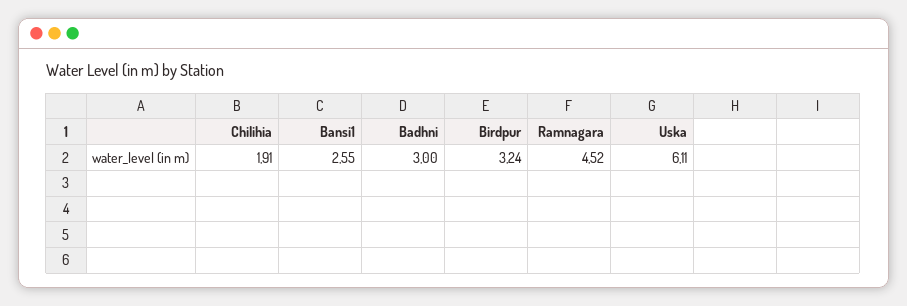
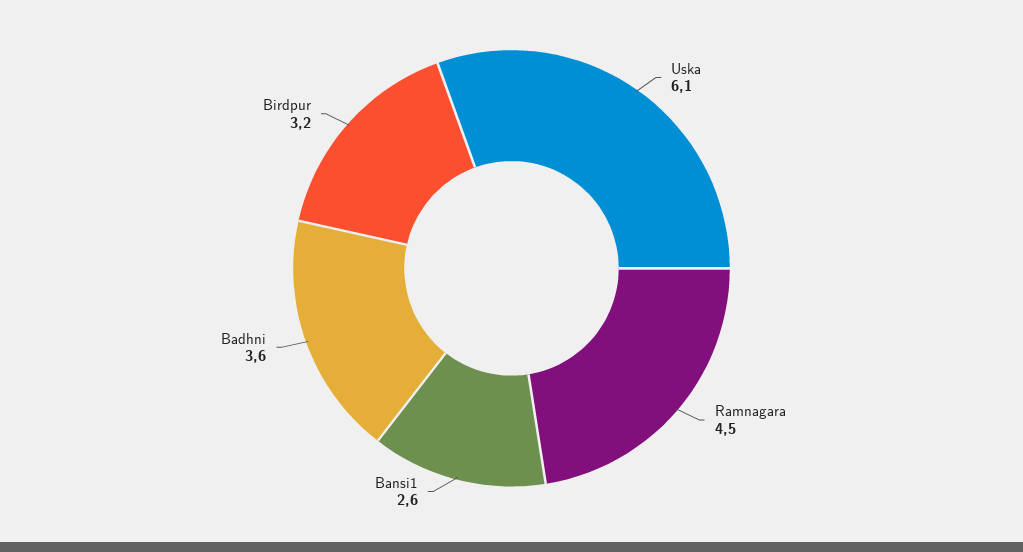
  {
-   "Chilihia": 1.91,
    "Bansi1": 2.55,
-   "Badhni": 3,
+   "Badhni": 3.6,
    "Birdpur": 3.24,
    "Ramnagara": 4.52,
    "Uska": 6.11
  }

